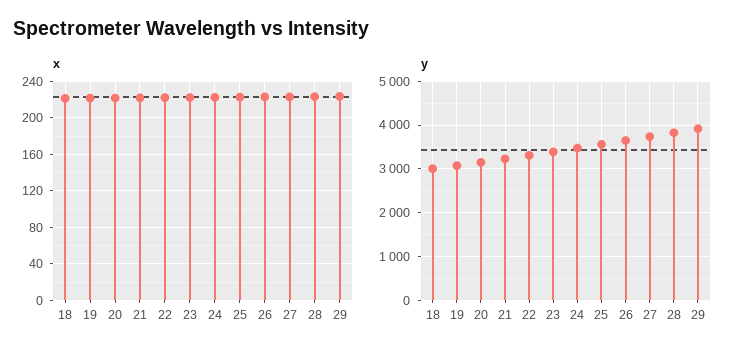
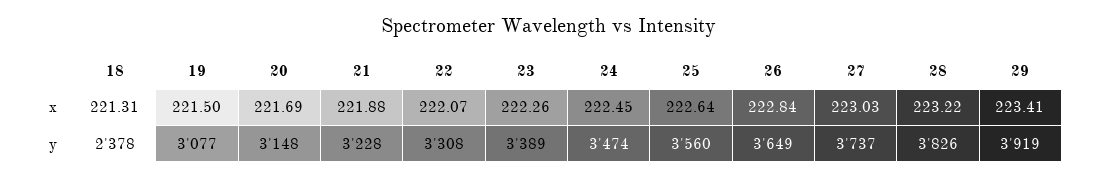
  {
    "x": {
      "18": 221.31,
      "19": 221.5,
      "20": 221.69,
      "21": 221.88,
      "22": 222.07,
      "23": 222.26,
      "24": 222.45,
      "25": 222.64,
      "26": 222.84,
      "27": 223.03,
      "28": 223.22,
      "29": 223.41
    },
    "y": {
-     "18": 3000,
+     "18": 2378,
      "19": 3077,
      "20": 3148,
      "21": 3228,
      "22": 3308,
      "23": 3389,
      "24": 3474,
      "25": 3560,
      "26": 3649,
      "27": 3737,
      "28": 3826,
      "29": 3919
    }
  }

